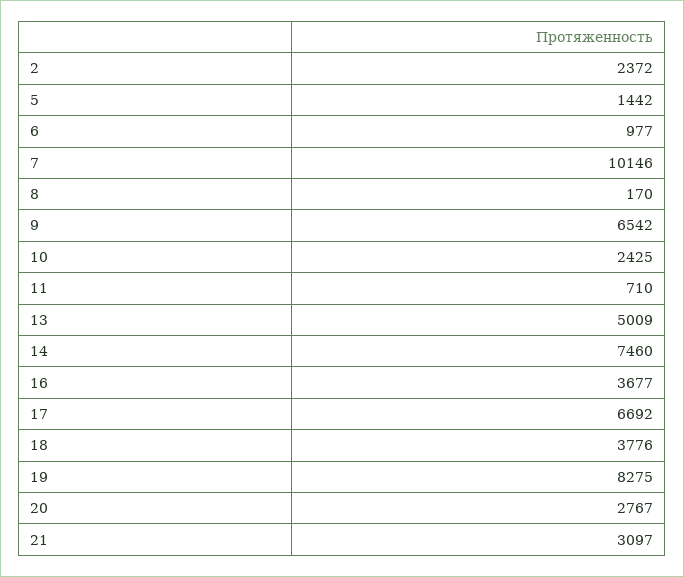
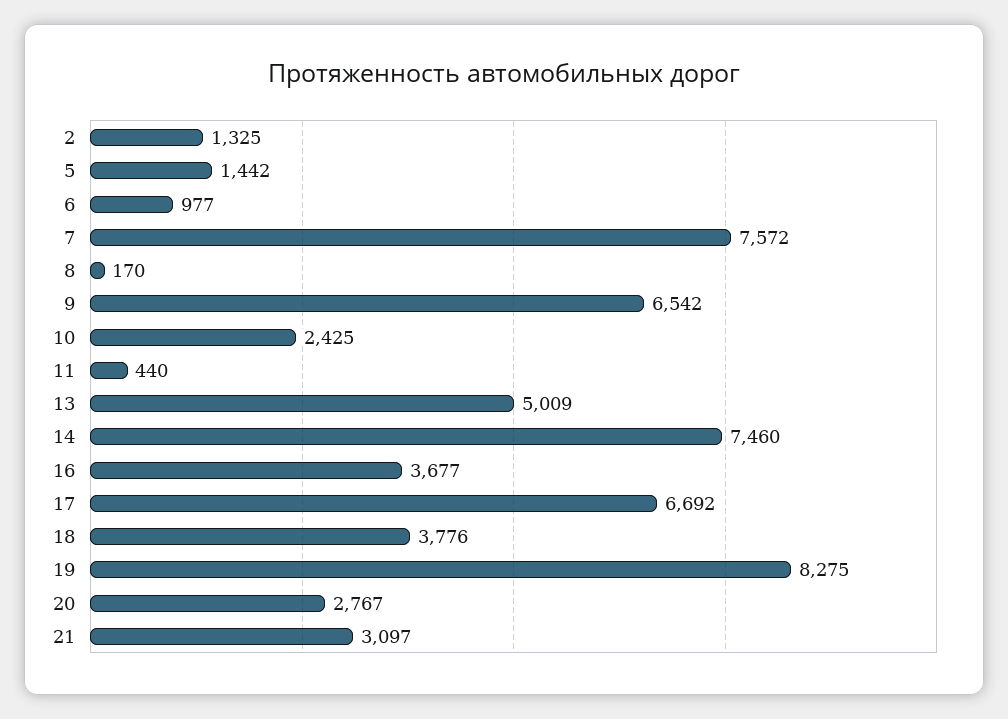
  {
-   "2": 2372,
+   "2": 1325,
    "5": 1442,
    "6": 977,
-   "7": 10146,
+   "7": 7572,
    "8": 170,
    "9": 6542,
    "10": 2425,
-   "11": 710,
+   "11": 440,
    "13": 5009,
    "14": 7460,
    "16": 3677,
    "17": 6692,
    "18": 3776,
    "19": 8275,
    "20": 2767,
    "21": 3097
  }

